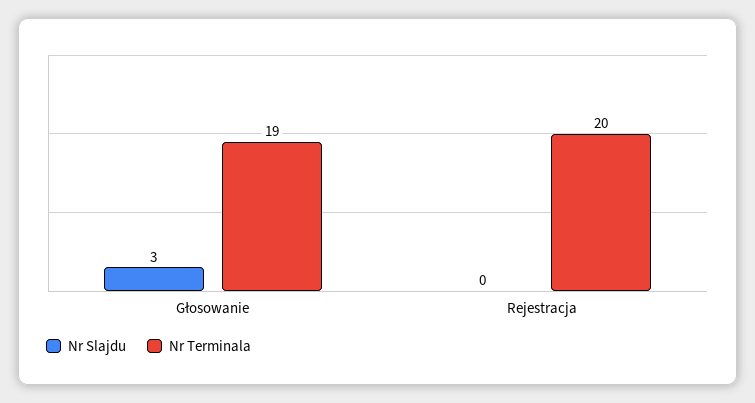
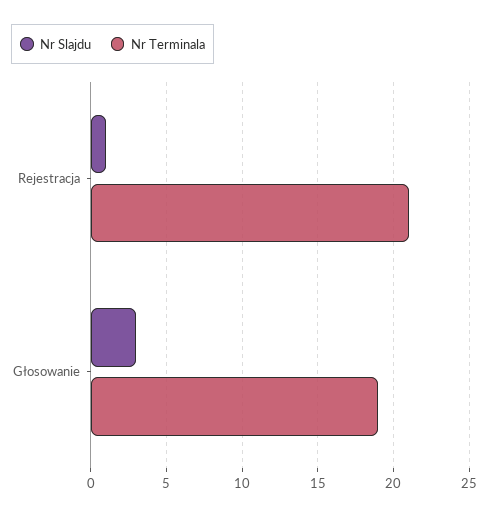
  {
    "Nr Slajdu": {
      "Głosowanie": 3,
-     "Rejestracja": 0
+     "Rejestracja": 1
    },
    "Nr Terminala": {
      "Głosowanie": 19,
-     "Rejestracja": 20
+     "Rejestracja": 21
    }
  }

